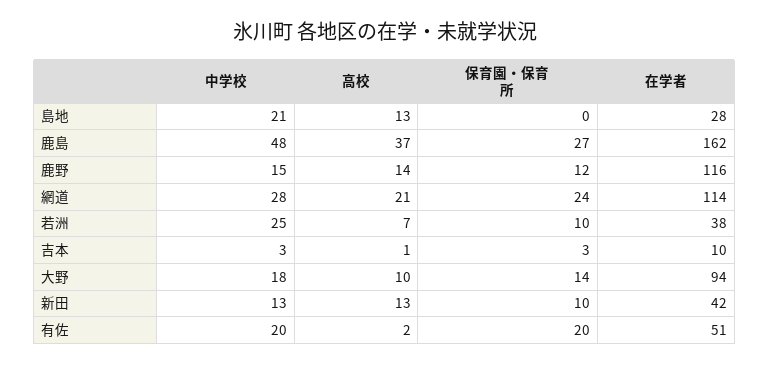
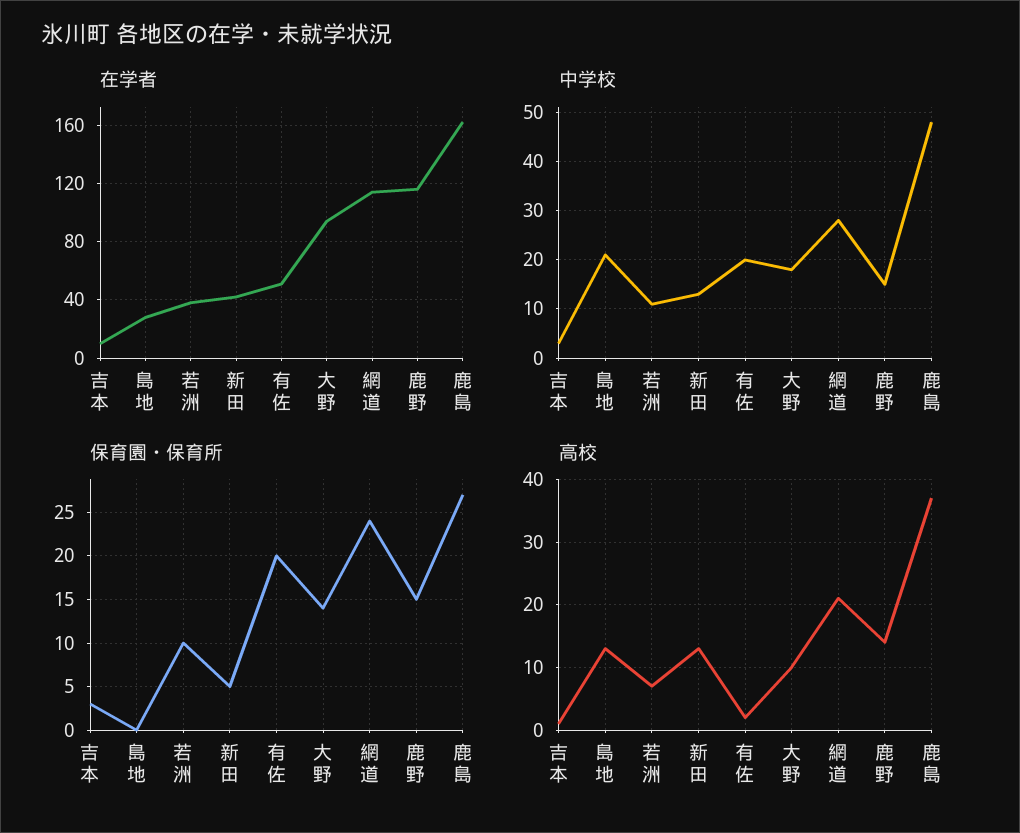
  {
    "中学校": {
      "島地": 21,
      "鹿島": 48,
      "鹿野": 15,
      "網道": 28,
-     "若洲": 25,
+     "若洲": 10,
      "吉本": 3,
      "大野": 18,
      "新田": 13,
      "有佐": 20
    },
    "高校": {
      "島地": 13,
      "鹿島": 37,
      "鹿野": 14,
      "網道": 21,
      "若洲": 7,
      "吉本": 1,
      "大野": 10,
      "新田": 13,
      "有佐": 2
    },
    "保育園・保育所": {
      "島地": 0,
      "鹿島": 27,
-     "鹿野": 12,
+     "鹿野": 15,
      "網道": 24,
      "若洲": 10,
      "吉本": 3,
      "大野": 14,
-     "新田": 10,
+     "新田": 5,
      "有佐": 20
    },
    "在学者": {
      "島地": 28,
      "鹿島": 162,
      "鹿野": 116,
      "網道": 114,
      "若洲": 38,
      "吉本": 10,
      "大野": 94,
      "新田": 42,
      "有佐": 51
    }
  }

